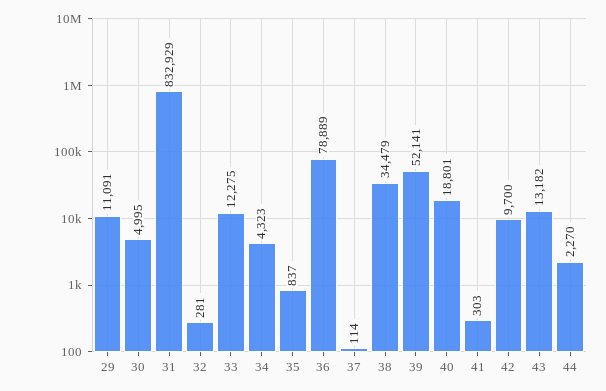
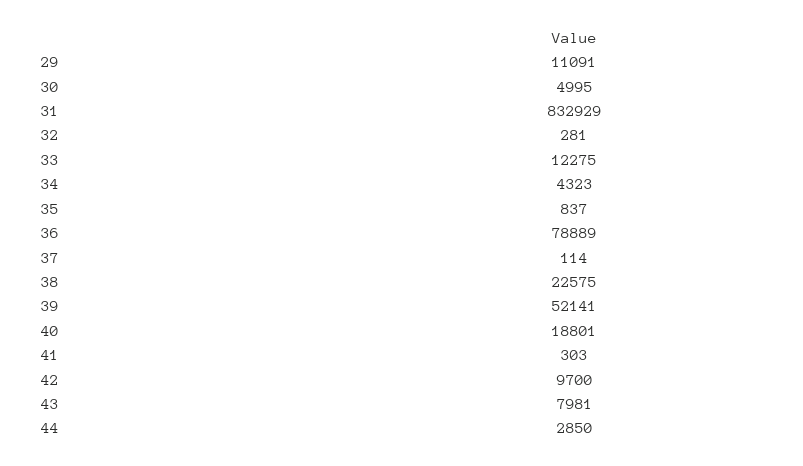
  {
    "29": 11091,
    "30": 4995,
    "31": 832929,
    "32": 281,
    "33": 12275,
    "34": 4323,
    "35": 837,
    "36": 78889,
    "37": 114,
-   "38": 34479,
+   "38": 22575,
    "39": 52141,
    "40": 18801,
    "41": 303,
    "42": 9700,
-   "43": 13182,
+   "43": 7981,
-   "44": 2270
+   "44": 2850
  }

